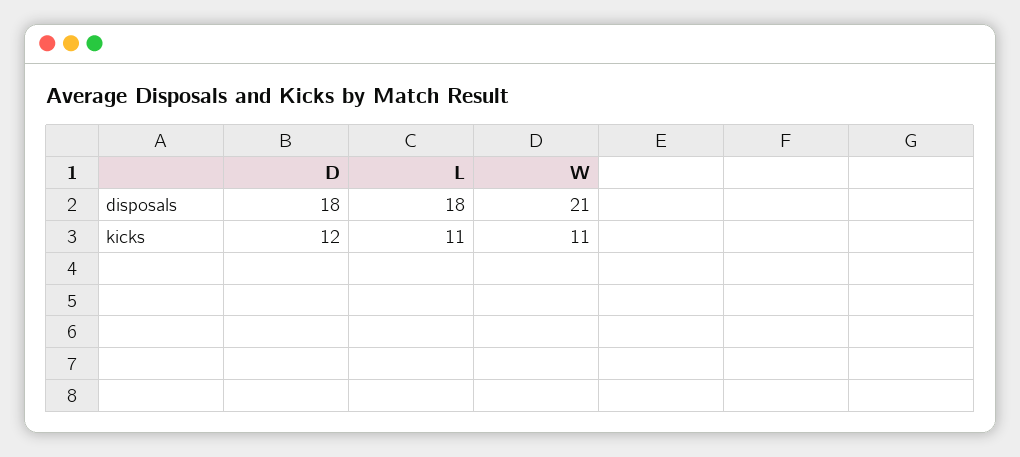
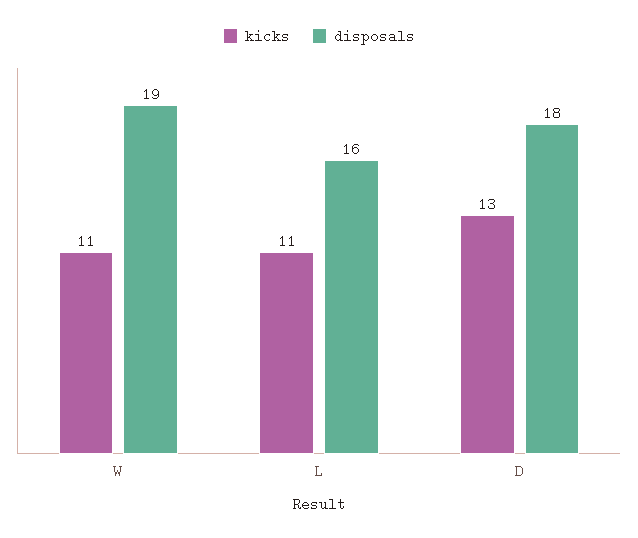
  {
    "disposals": {
      "D": 18,
-     "L": 18,
+     "L": 16,
-     "W": 21
+     "W": 19
    },
    "kicks": {
-     "D": 12,
+     "D": 13,
      "L": 11,
      "W": 11
    }
  }

